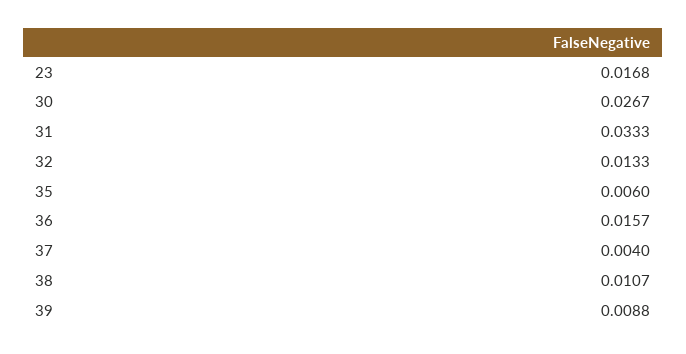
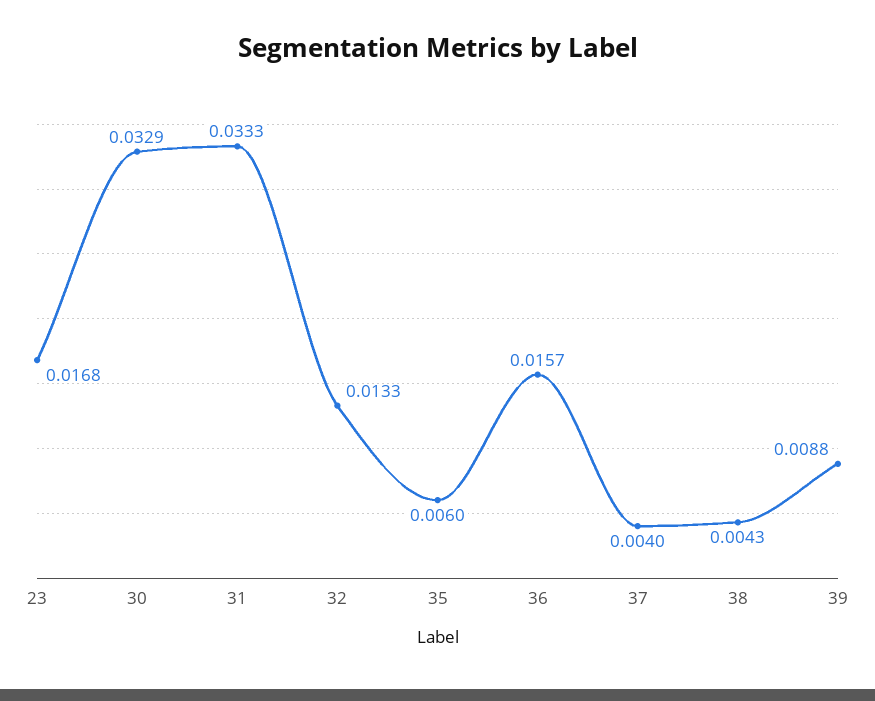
  {
    "23": 0.0168,
-   "30": 0.0267,
+   "30": 0.0329,
    "31": 0.0333,
    "32": 0.0133,
    "35": 0.006,
    "36": 0.0157,
    "37": 0.004,
-   "38": 0.0107,
+   "38": 0.0043,
    "39": 0.0088
  }

